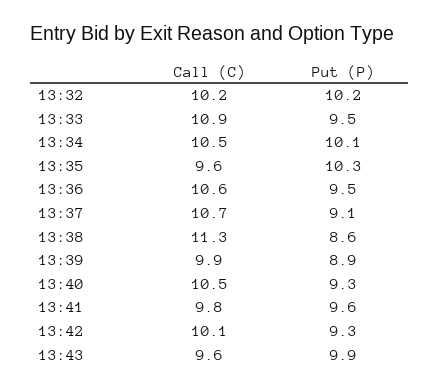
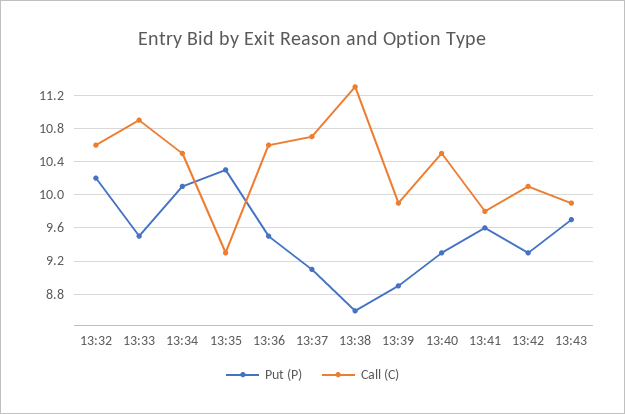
  {
    "Call (C)": {
-     "13:32": 10.2,
+     "13:32": 10.6,
      "13:33": 10.9,
      "13:34": 10.5,
-     "13:35": 9.6,
+     "13:35": 9.3,
      "13:36": 10.6,
      "13:37": 10.7,
      "13:38": 11.3,
      "13:39": 9.9,
      "13:40": 10.5,
      "13:41": 9.8,
      "13:42": 10.1,
-     "13:43": 9.6
+     "13:43": 9.9
    },
    "Put (P)": {
      "13:32": 10.2,
      "13:33": 9.5,
      "13:34": 10.1,
      "13:35": 10.3,
      "13:36": 9.5,
      "13:37": 9.1,
      "13:38": 8.6,
      "13:39": 8.9,
      "13:40": 9.3,
      "13:41": 9.6,
      "13:42": 9.3,
-     "13:43": 9.9
+     "13:43": 9.7
    }
  }

